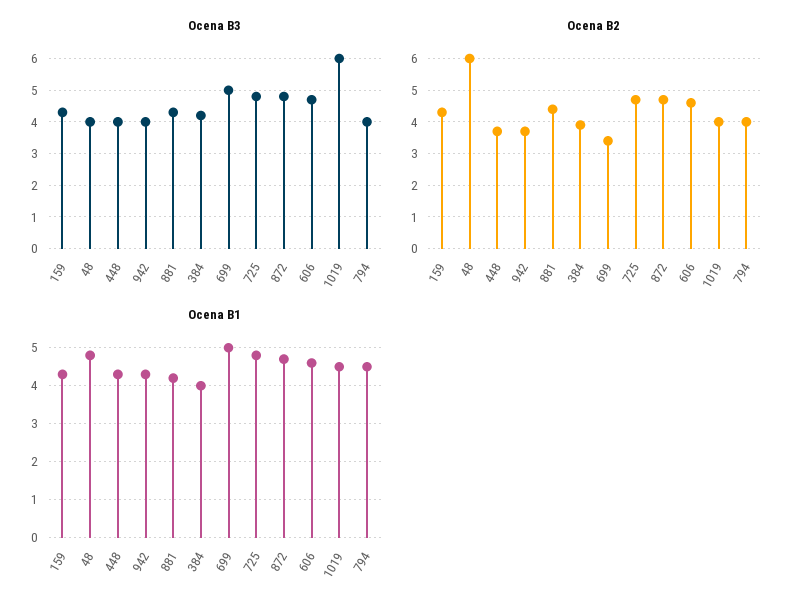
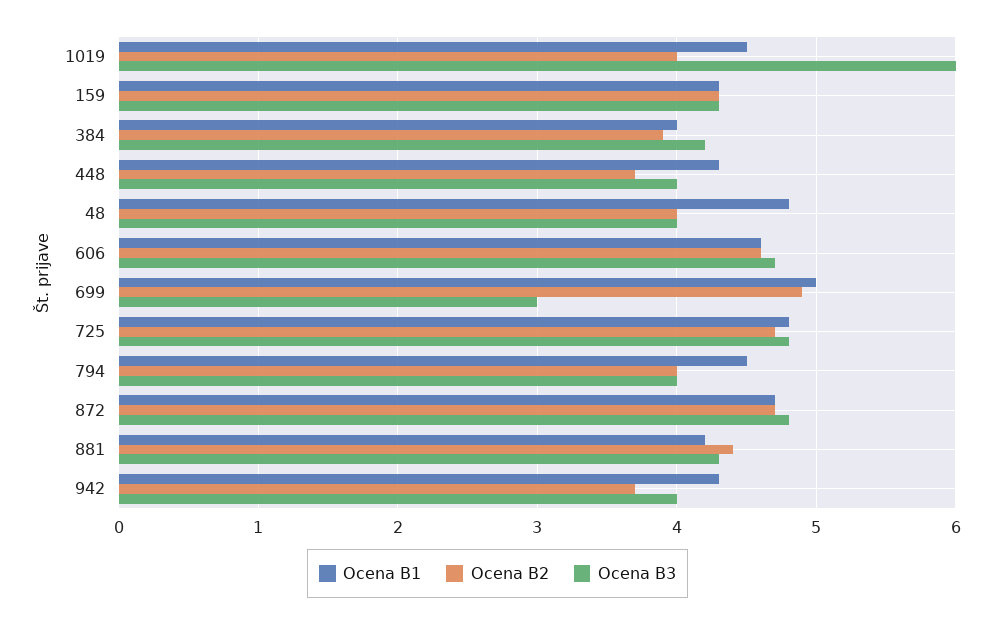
  {
    "Ocena B3": {
      "159": 4.3,
      "48": 4,
      "448": 4,
      "942": 4,
      "881": 4.3,
      "384": 4.2,
-     "699": 5,
+     "699": 3,
      "725": 4.8,
      "872": 4.8,
      "606": 4.7,
      "1019": 6,
      "794": 4
    },
    "Ocena B2": {
      "159": 4.3,
-     "48": 6,
+     "48": 4,
      "448": 3.7,
      "942": 3.7,
      "881": 4.4,
      "384": 3.9,
-     "699": 3.5,
+     "699": 4.9,
      "725": 4.7,
      "872": 4.7,
      "606": 4.6,
      "1019": 4,
      "794": 4
    },
    "Ocena B1": {
      "159": 4.3,
      "48": 4.8,
      "448": 4.3,
      "942": 4.3,
      "881": 4.2,
      "384": 4,
      "699": 5,
      "725": 4.8,
      "872": 4.7,
      "606": 4.6,
      "1019": 4.5,
      "794": 4.5
    }
  }

